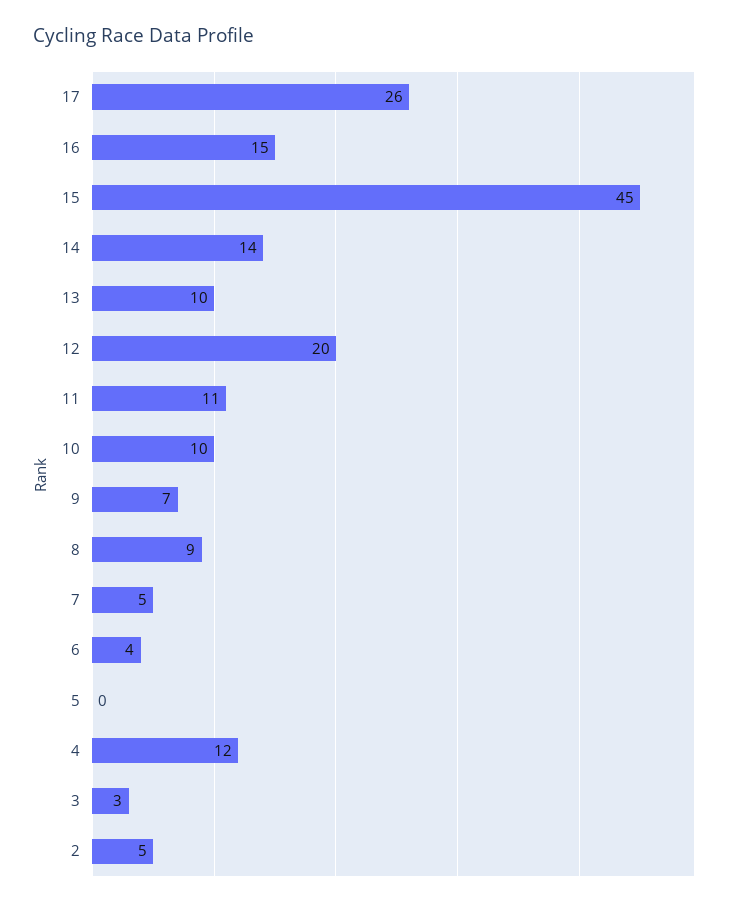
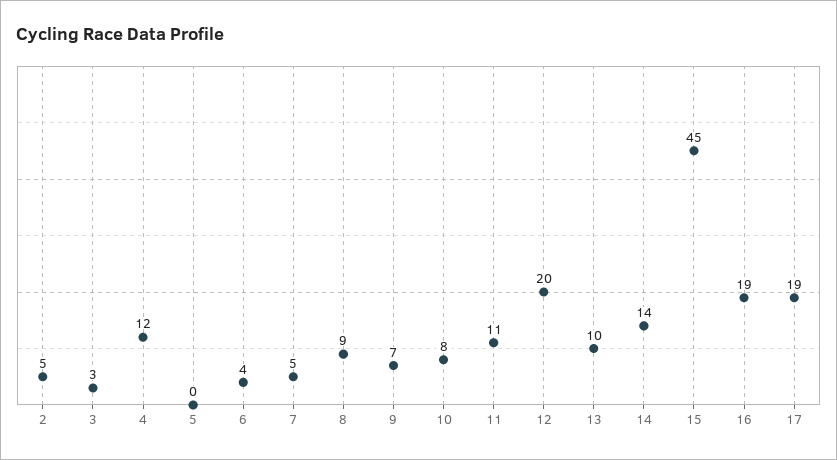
  {
-   "17": 26,
+   "17": 19,
-   "16": 15,
+   "16": 19,
    "15": 45,
    "14": 14,
    "13": 10,
    "12": 20,
    "11": 11,
-   "10": 10,
+   "10": 8,
    "9": 7,
    "8": 9,
    "7": 5,
    "6": 4,
    "5": 0,
    "4": 12,
    "3": 3,
    "2": 5
  }

